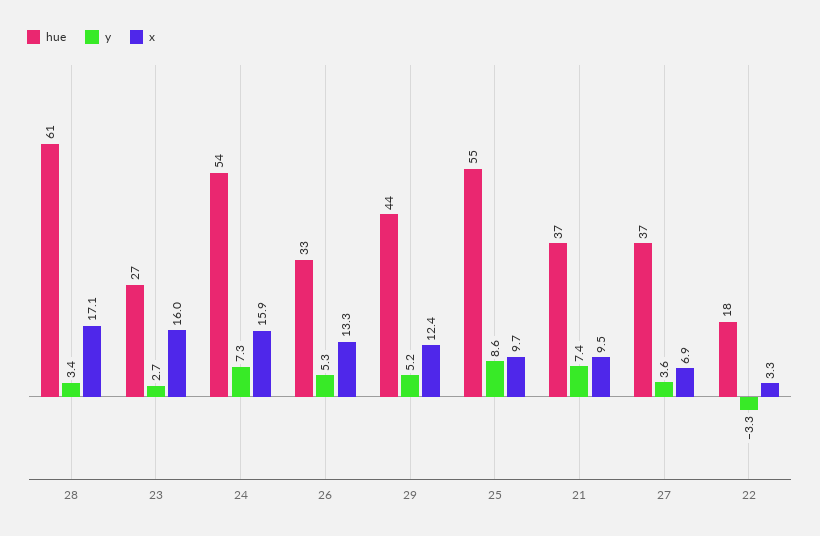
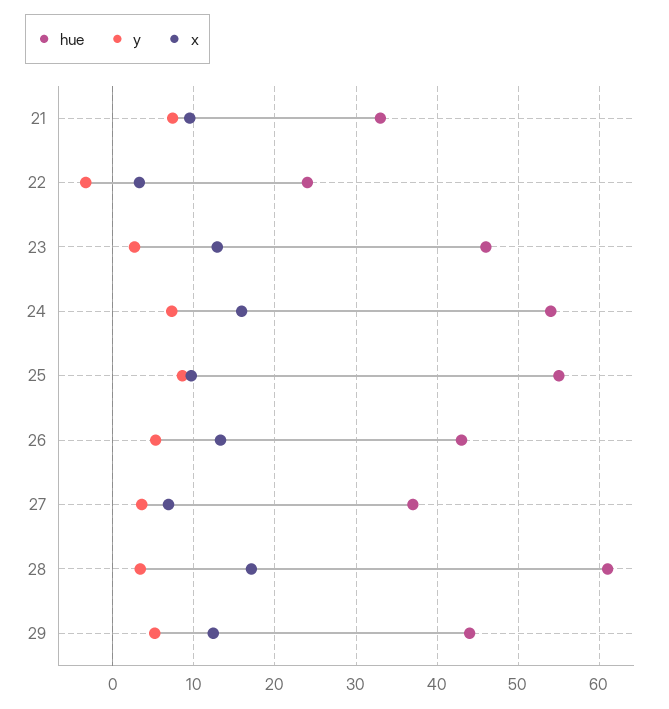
  {
    "hue": {
      "28": 61,
-     "23": 27,
+     "23": 46,
      "24": 54,
-     "26": 33,
+     "26": 43,
      "29": 44,
      "25": 55,
-     "21": 37,
+     "21": 33,
      "27": 37,
-     "22": 18
+     "22": 24
    },
    "y": {
      "28": 3.4,
      "23": 2.7,
      "24": 7.3,
      "26": 5.3,
      "29": 5.2,
      "25": 8.6,
      "21": 7.4,
      "27": 3.6,
      "22": -3.3
    },
    "x": {
      "28": 17.1,
-     "23": 16,
+     "23": 13,
      "24": 15.9,
      "26": 13.3,
      "29": 12.4,
      "25": 9.7,
      "21": 9.5,
      "27": 6.9,
      "22": 3.3
    }
  }

